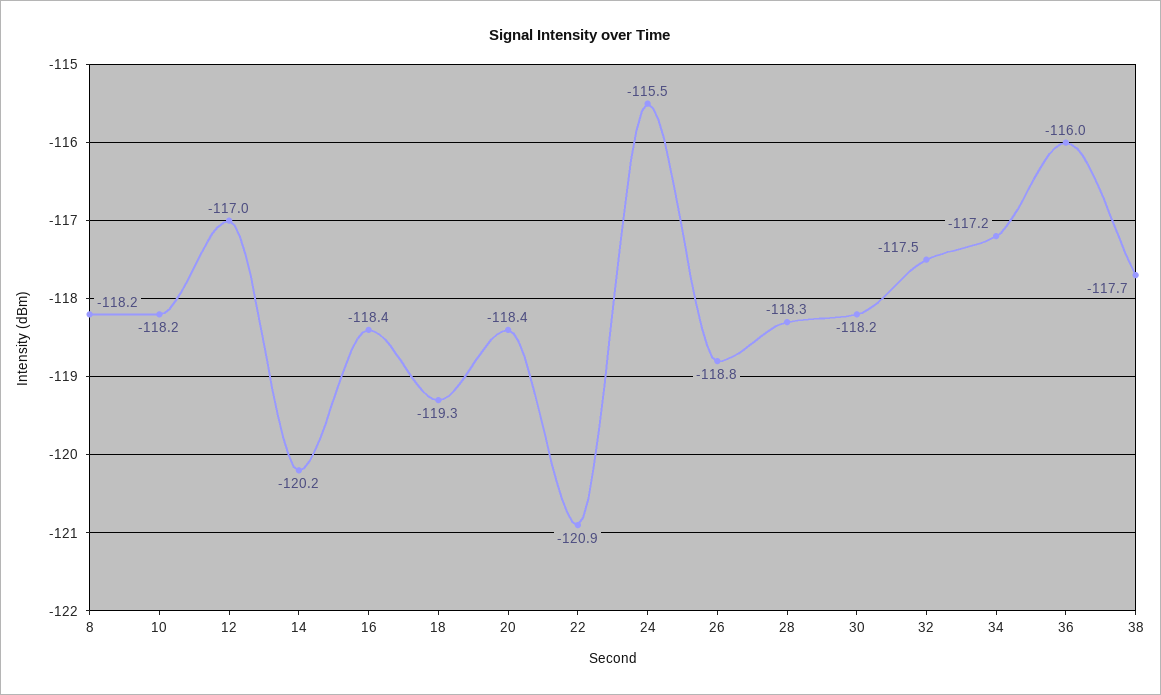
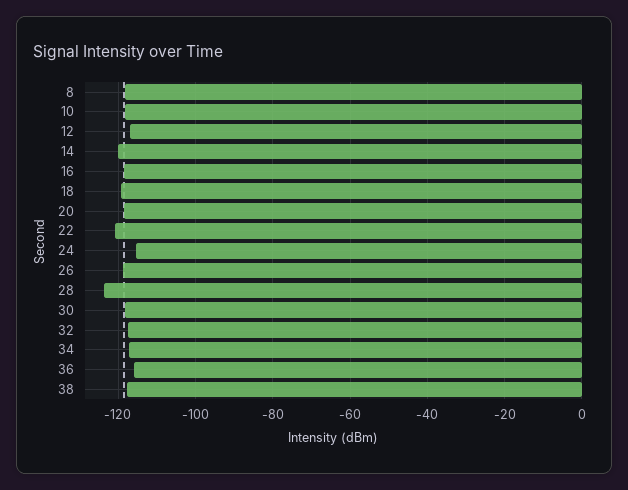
  {
    "8": -118.2,
    "10": -118.2,
    "12": -117,
    "14": -120.2,
    "16": -118.4,
    "18": -119.3,
    "20": -118.4,
    "22": -120.9,
    "24": -115.5,
    "26": -118.8,
-   "28": -118.3,
+   "28": -124,
    "30": -118.2,
    "32": -117.5,
    "34": -117.2,
    "36": -116,
    "38": -117.7
  }

